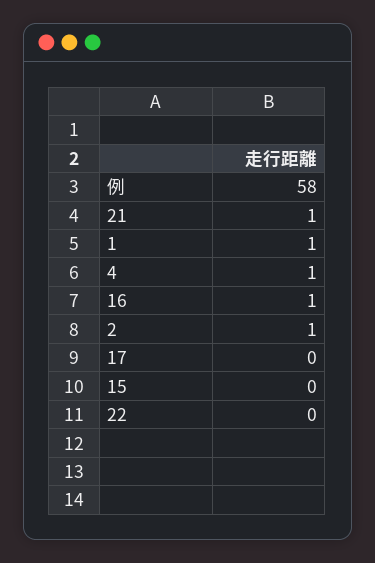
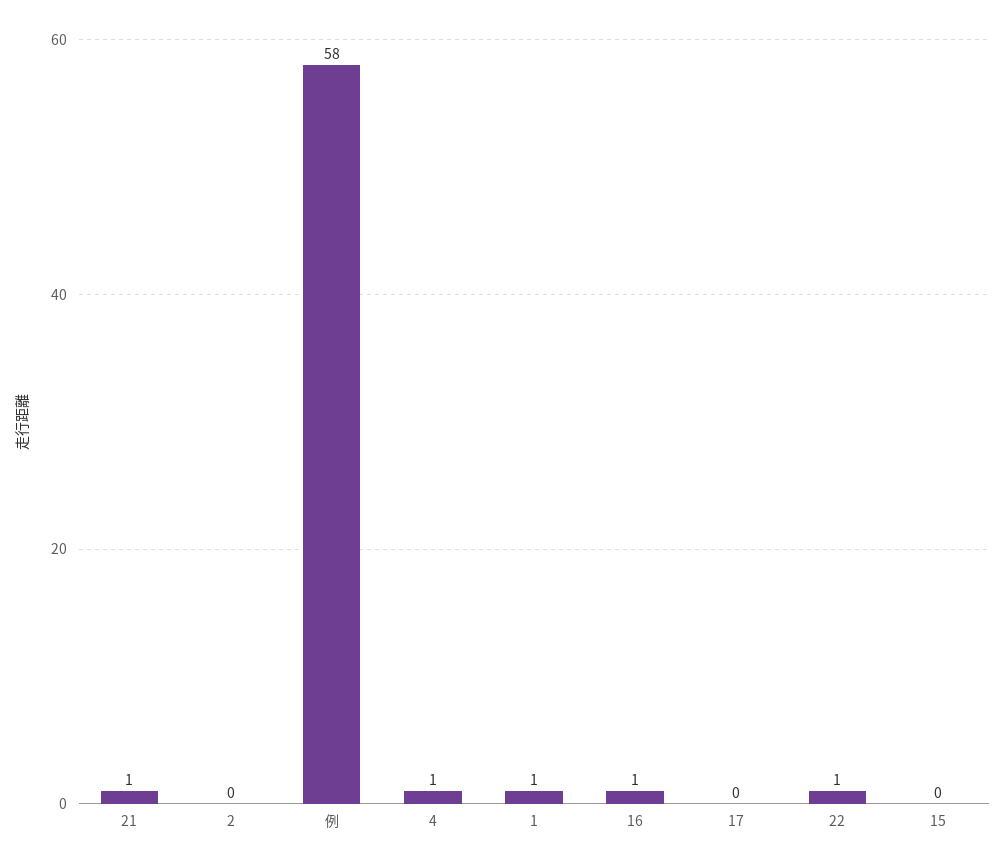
  {
    "例": 58,
    "21": 1,
    "1": 1,
    "4": 1,
    "16": 1,
-   "2": 1,
+   "2": 0,
    "17": 0,
    "15": 0,
-   "22": 0
+   "22": 1
  }

